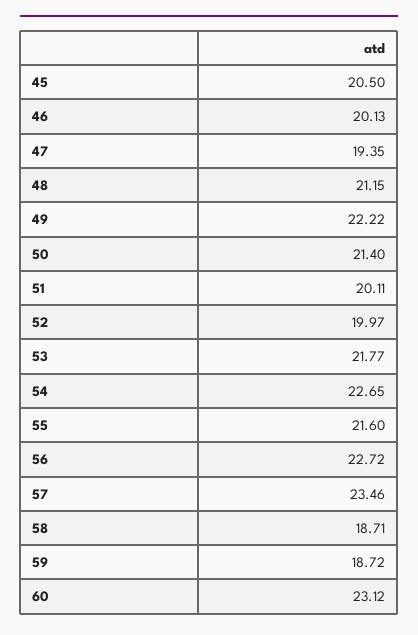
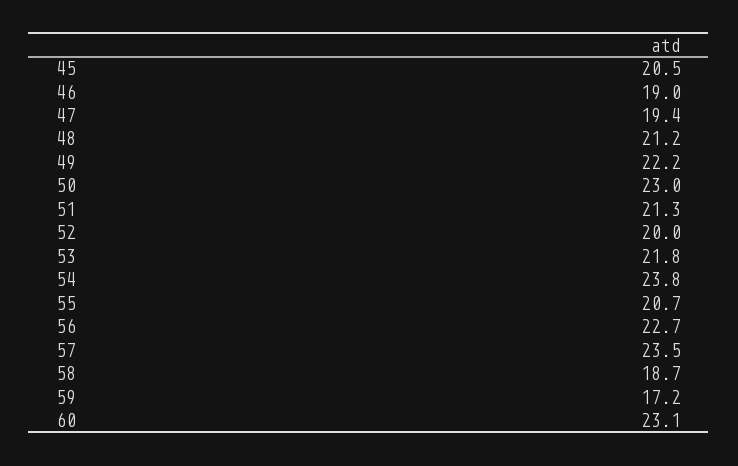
  {
    "45": 20.5,
-   "46": 20.13,
+   "46": 19,
    "47": 19.35,
    "48": 21.15,
    "49": 22.22,
-   "50": 21.4,
+   "50": 23,
-   "51": 20.11,
+   "51": 21.3,
    "52": 19.97,
    "53": 21.77,
-   "54": 22.65,
+   "54": 23.8,
-   "55": 21.6,
+   "55": 20.7,
    "56": 22.72,
    "57": 23.46,
    "58": 18.71,
-   "59": 18.72,
+   "59": 17.2,
    "60": 23.12
  }

